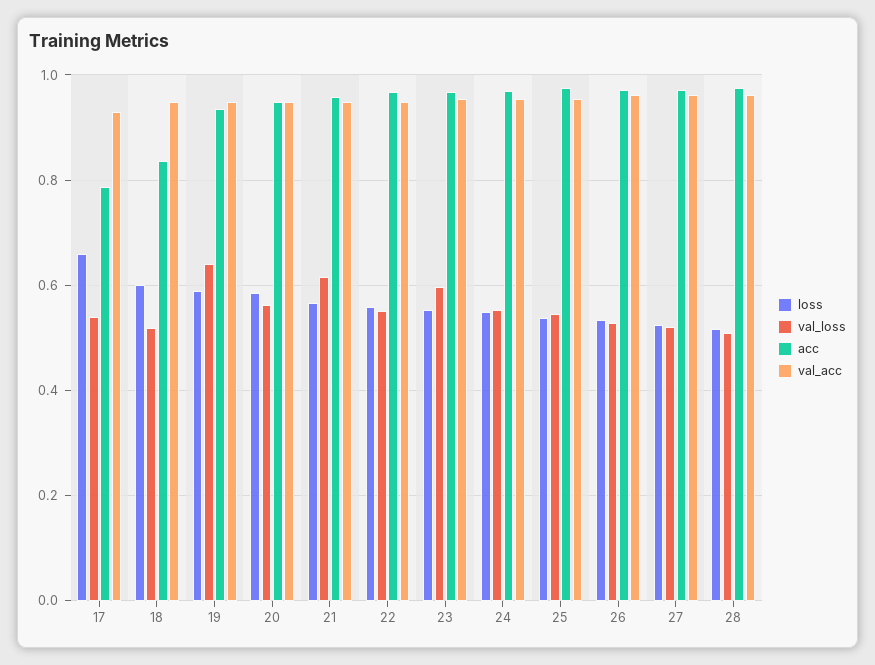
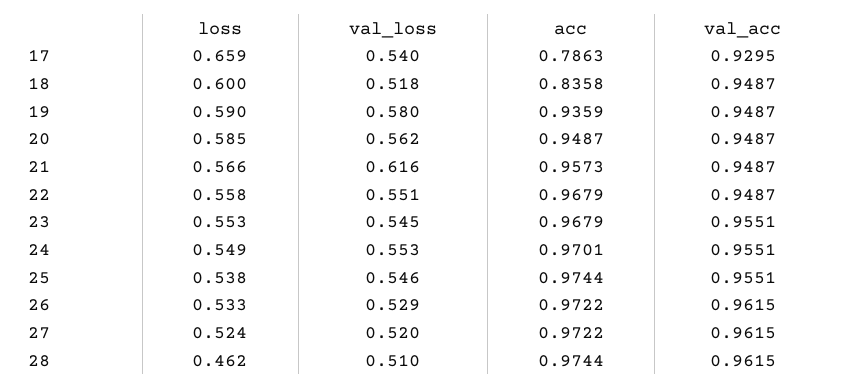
  {
    "loss": {
      "17": 0.659,
      "18": 0.6,
      "19": 0.59,
      "20": 0.585,
      "21": 0.566,
      "22": 0.558,
      "23": 0.553,
      "24": 0.549,
      "25": 0.538,
      "26": 0.533,
      "27": 0.524,
-     "28": 0.52
+     "28": 0.462
    },
    "val_loss": {
      "17": 0.54,
      "18": 0.518,
-     "19": 0.64,
+     "19": 0.58,
      "20": 0.562,
      "21": 0.616,
      "22": 0.551,
-     "23": 0.6,
+     "23": 0.545,
      "24": 0.553,
      "25": 0.546,
      "26": 0.529,
      "27": 0.52,
      "28": 0.51
    },
    "acc": {
      "17": 0.7863,
      "18": 0.8358,
      "19": 0.9359,
      "20": 0.9487,
      "21": 0.9573,
      "22": 0.9679,
      "23": 0.9679,
      "24": 0.9701,
      "25": 0.9744,
      "26": 0.9722,
      "27": 0.9722,
      "28": 0.9744
    },
    "val_acc": {
      "17": 0.9295,
      "18": 0.9487,
      "19": 0.9487,
      "20": 0.9487,
      "21": 0.9487,
      "22": 0.9487,
      "23": 0.9551,
      "24": 0.9551,
      "25": 0.9551,
      "26": 0.9615,
      "27": 0.9615,
      "28": 0.9615
    }
  }

